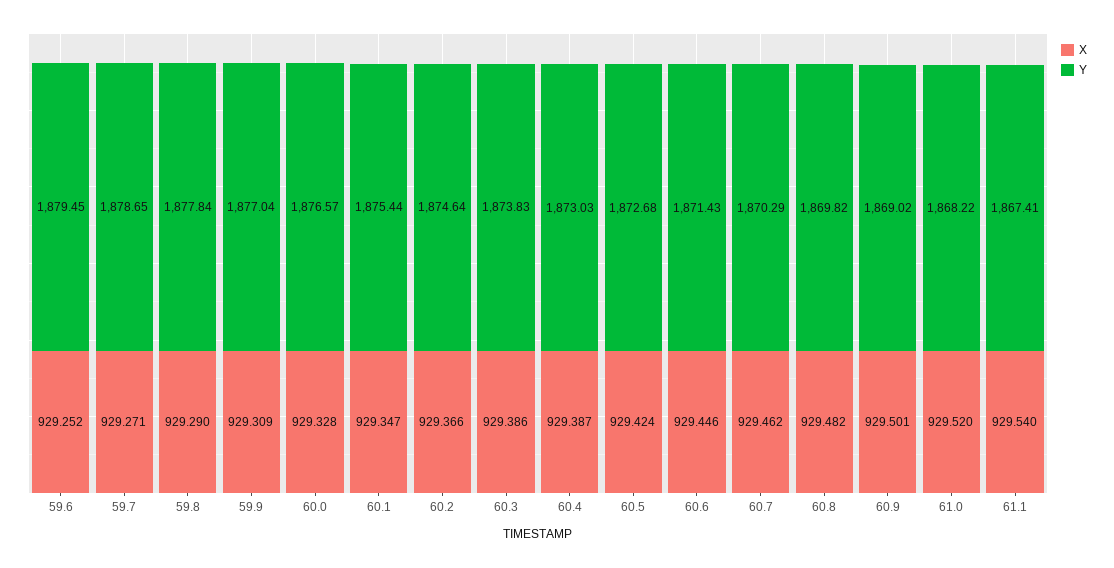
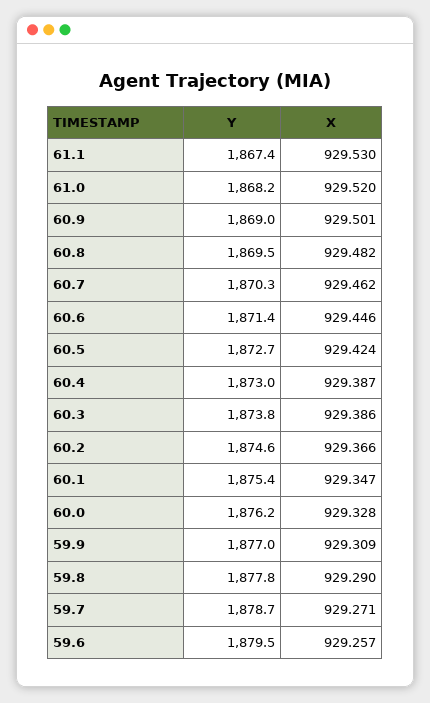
  {
    "X": {
-     "59.6": 929.252,
+     "59.6": 929.257,
      "59.7": 929.271,
      "59.8": 929.29,
      "59.9": 929.309,
      "60.0": 929.328,
      "60.1": 929.347,
      "60.2": 929.366,
      "60.3": 929.386,
      "60.4": 929.387,
      "60.5": 929.424,
      "60.6": 929.446,
      "60.7": 929.462,
      "60.8": 929.482,
      "60.9": 929.501,
      "61.0": 929.52,
-     "61.1": 929.54
+     "61.1": 929.53
    },
    "Y": {
      "59.6": 1879.45,
      "59.7": 1878.65,
      "59.8": 1877.84,
      "59.9": 1877.04,
-     "60.0": 1876.57,
+     "60.0": 1876.2,
      "60.1": 1875.44,
      "60.2": 1874.64,
      "60.3": 1873.83,
      "60.4": 1873.03,
      "60.5": 1872.68,
      "60.6": 1871.43,
      "60.7": 1870.29,
-     "60.8": 1869.82,
+     "60.8": 1869.5,
      "60.9": 1869.02,
      "61.0": 1868.22,
      "61.1": 1867.41
    }
  }

